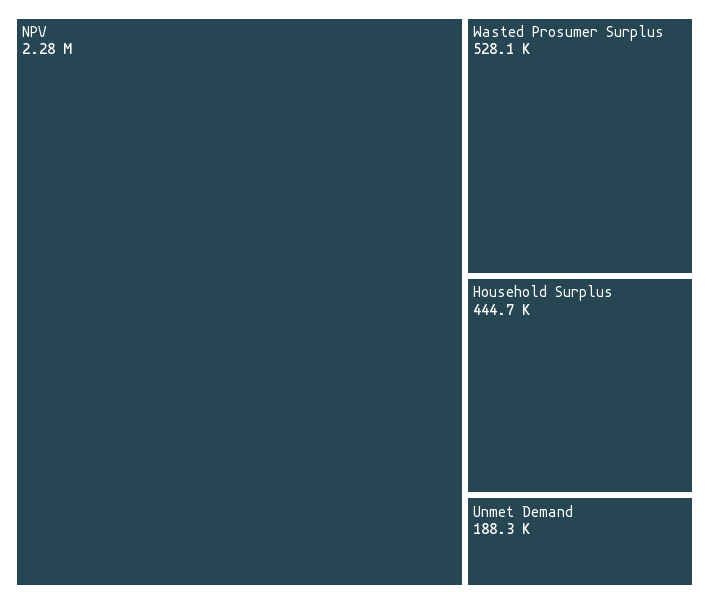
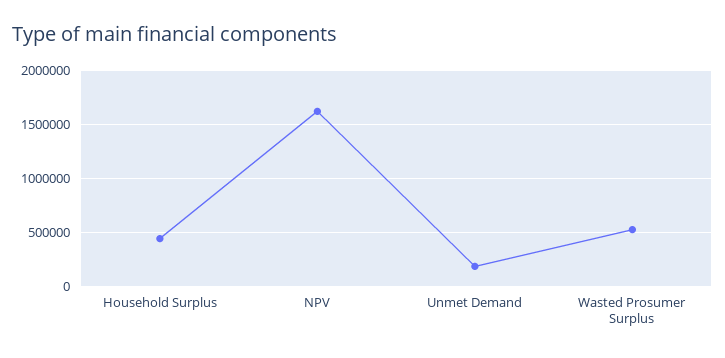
  {
-   "NPV": 2280000,
+   "NPV": 1600000,
    "Wasted Prosumer Surplus": 528100,
    "Household Surplus": 444700,
    "Unmet Demand": 188300
  }

